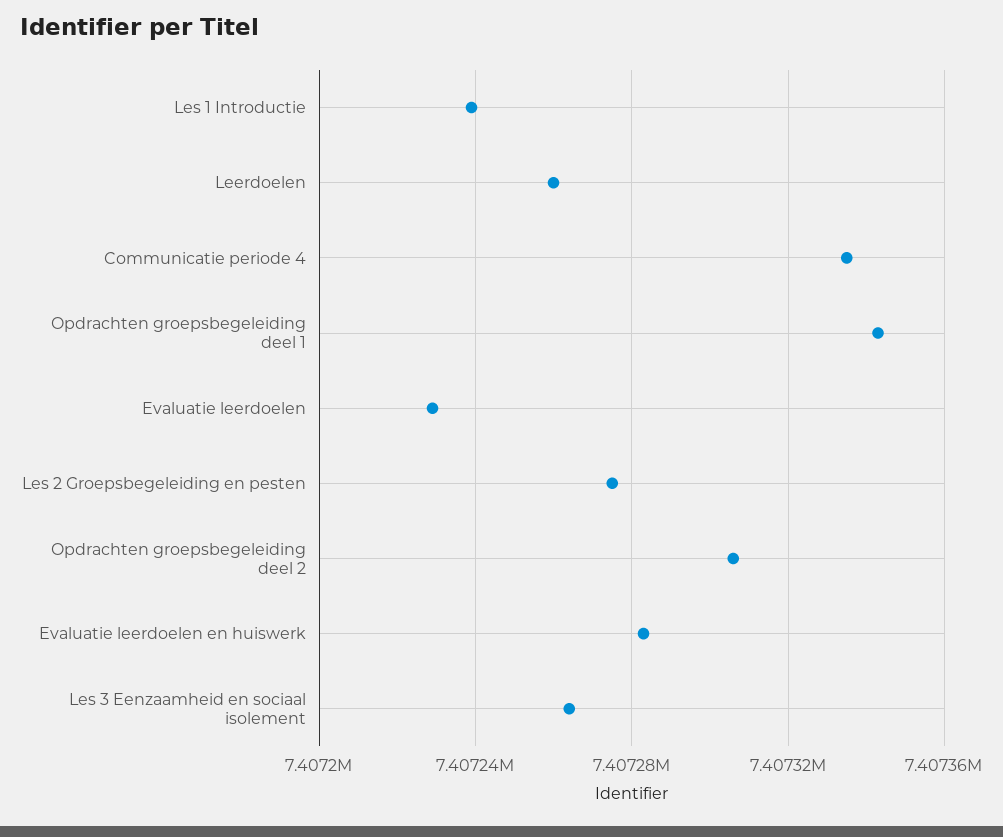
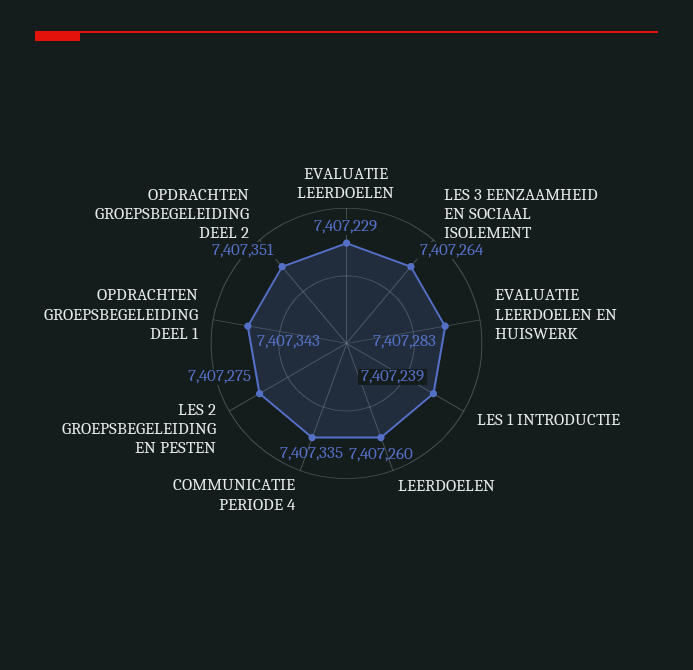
  {
    "Les 1 Introductie": 7407239,
    "Leerdoelen": 7407260,
    "Communicatie periode 4": 7407335,
    "Opdrachten groepsbegeleiding deel 1": 7407343,
    "Evaluatie leerdoelen": 7407229,
    "Les 2 Groepsbegeleiding en pesten": 7407275,
-   "Opdrachten groepsbegeleiding deel 2": 7407305,
+   "Opdrachten groepsbegeleiding deel 2": 7407351,
    "Evaluatie leerdoelen en huiswerk": 7407283,
    "Les 3 Eenzaamheid en sociaal isolement": 7407264
  }

